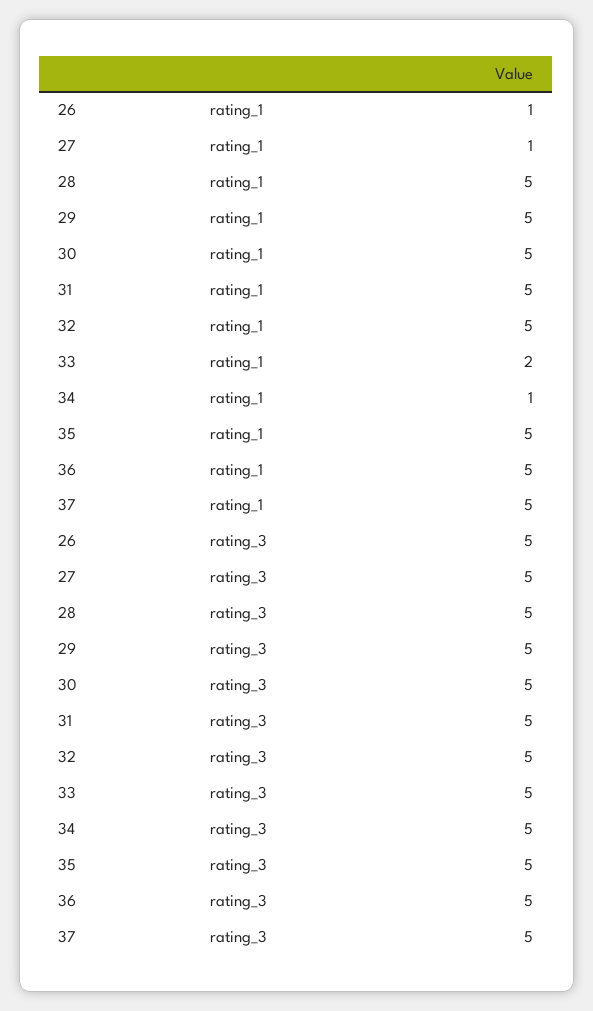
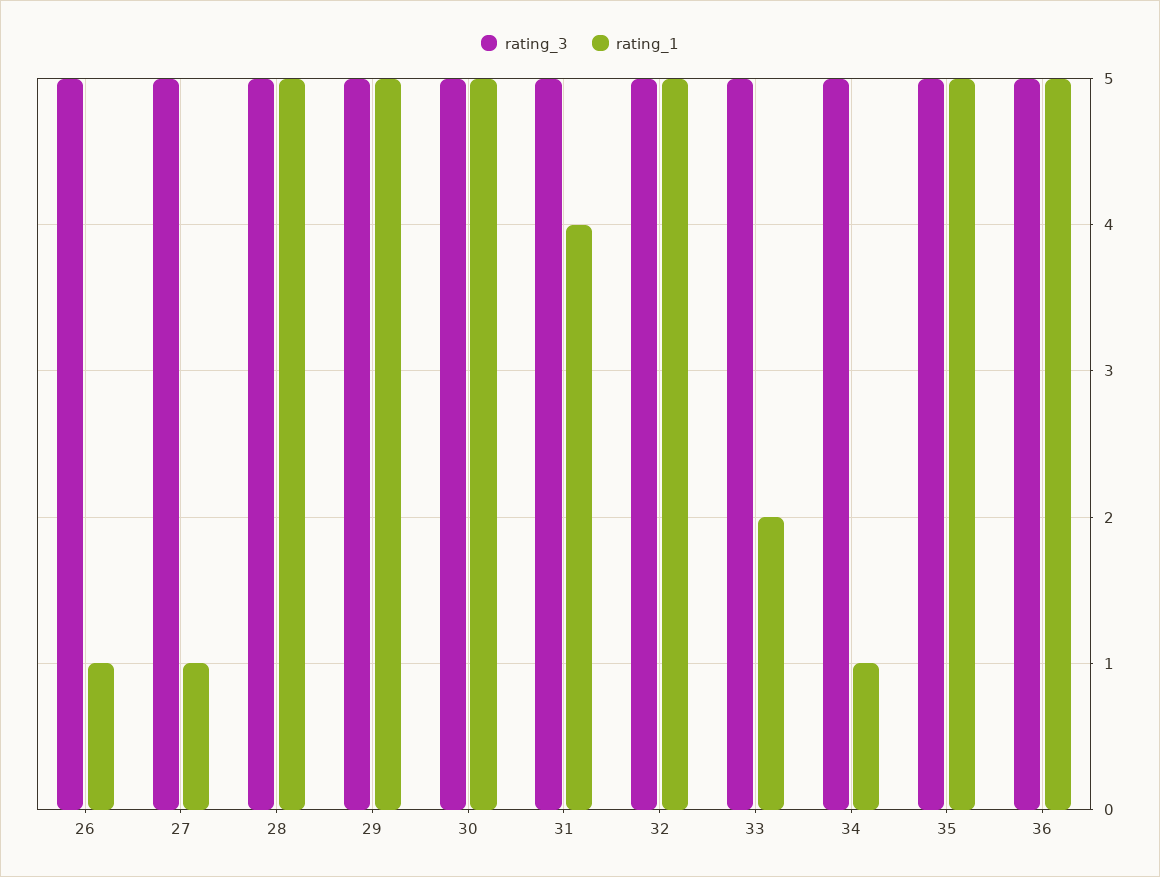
  {
    "rating_1": {
      "26": 1,
      "27": 1,
      "28": 5,
      "29": 5,
      "30": 5,
-     "31": 5,
+     "31": 4,
      "32": 5,
      "33": 2,
      "34": 1,
      "35": 5,
-     "36": 5,
+     "36": 5
-     "37": 5
    },
    "rating_3": {
      "26": 5,
      "27": 5,
      "28": 5,
      "29": 5,
      "30": 5,
      "31": 5,
      "32": 5,
      "33": 5,
      "34": 5,
      "35": 5,
-     "36": 5,
+     "36": 5
-     "37": 5
    }
  }

